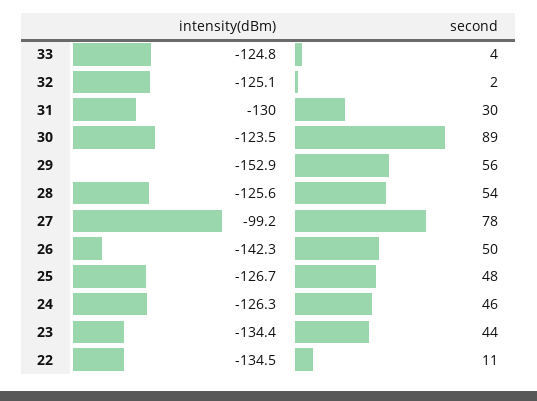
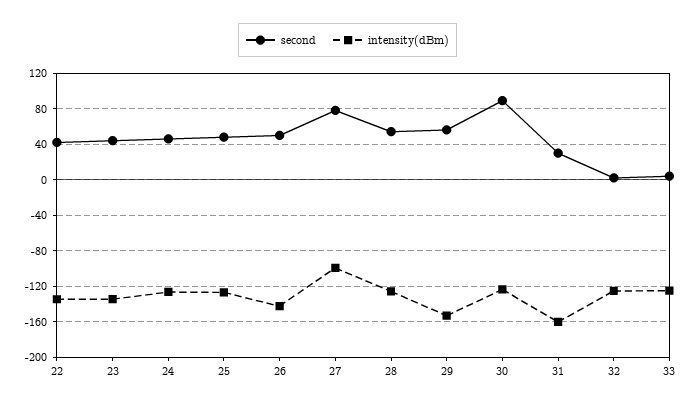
  {
    "intensity(dBm)": {
      "33": -124.8,
      "32": -125.1,
-     "31": -130,
+     "31": -160,
      "30": -123.5,
      "29": -152.9,
      "28": -125.6,
      "27": -99.2,
      "26": -142.3,
      "25": -126.7,
      "24": -126.3,
      "23": -134.4,
      "22": -134.5
    },
    "second": {
      "33": 4,
      "32": 2,
      "31": 30,
      "30": 89,
      "29": 56,
      "28": 54,
      "27": 78,
      "26": 50,
      "25": 48,
      "24": 46,
      "23": 44,
-     "22": 11
+     "22": 40
    }
  }

